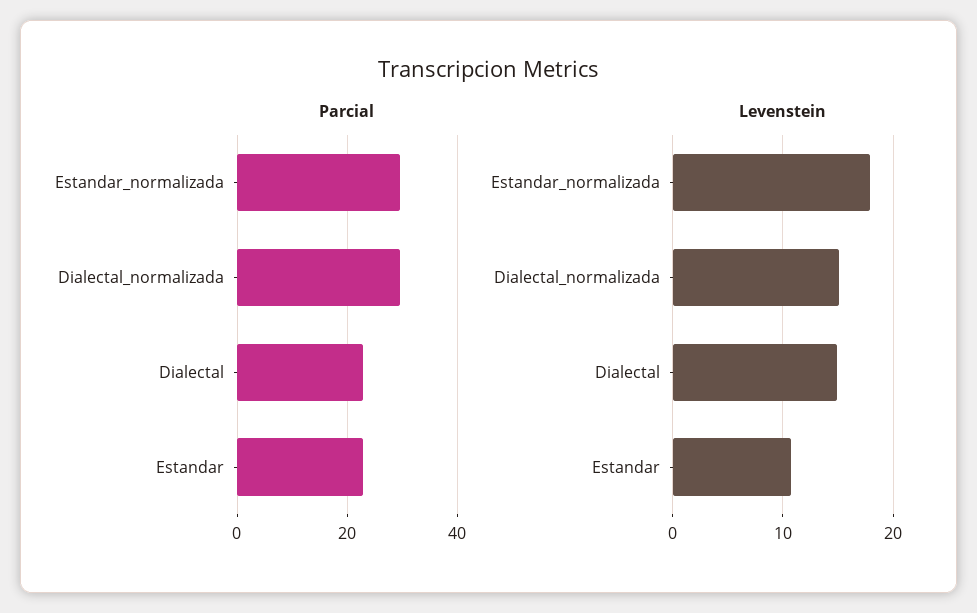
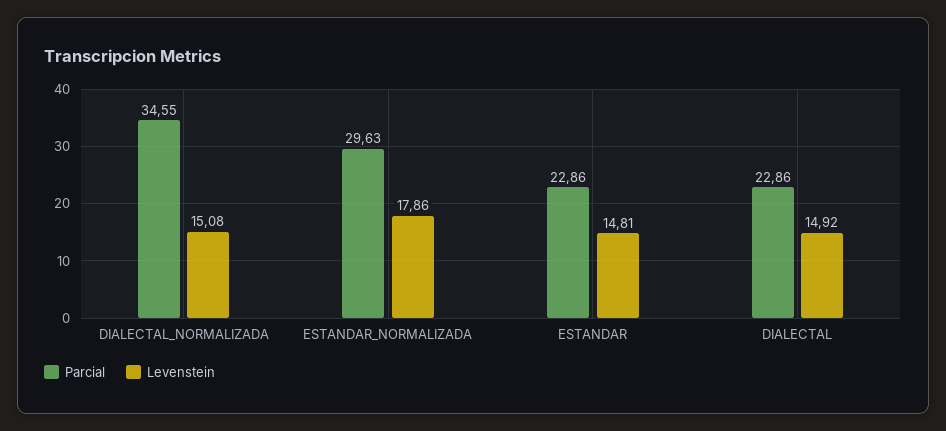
  {
    "Parcial": {
      "Estandar_normalizada": 29.63,
-     "Dialectal_normalizada": 30,
+     "Dialectal_normalizada": 34.55,
      "Dialectal": 22.86,
      "Estandar": 22.86
    },
    "Levenstein": {
      "Estandar_normalizada": 17.86,
      "Dialectal_normalizada": 15.08,
      "Dialectal": 14.92,
-     "Estandar": 11
+     "Estandar": 14.81
    }
  }

